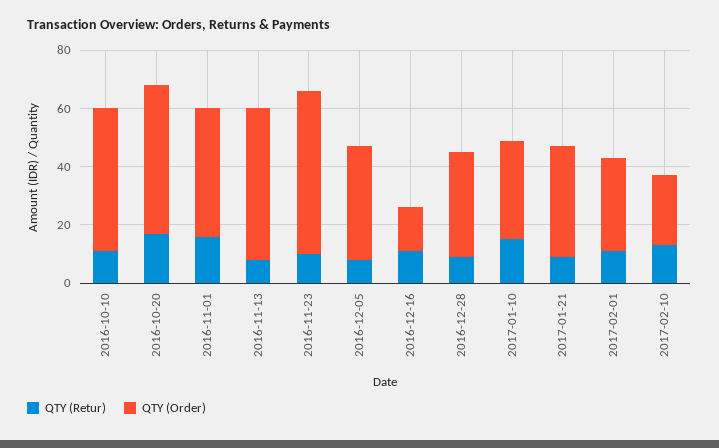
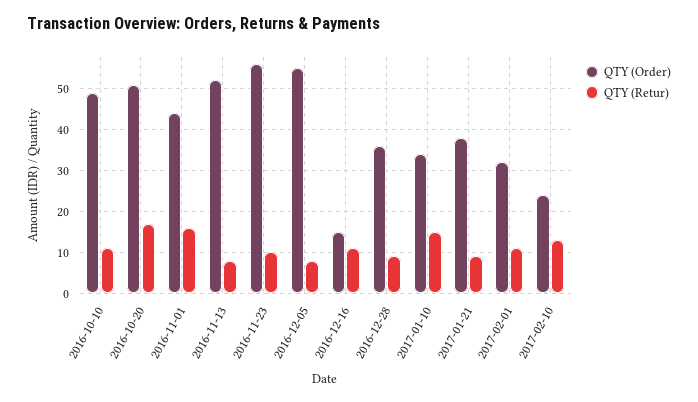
  {
    "QTY (Retur)": {
      "2016-10-10": 10,
      "2016-10-20": 15,
      "2016-11-01": 15,
      "2016-11-13": 10,
      "2016-11-23": 10,
      "2016-12-05": 10,
      "2016-12-16": 10,
      "2016-12-28": 10,
      "2017-01-10": 15,
      "2017-01-21": 10,
      "2017-02-01": 10,
      "2017-02-10": 15
    },
    "QTY (Order)": {
      "2016-10-10": 50,
      "2016-10-20": 50,
      "2016-11-01": 45,
      "2016-11-13": 50,
      "2016-11-23": 55,
-     "2016-12-05": 40,
+     "2016-12-05": 55,
      "2016-12-16": 15,
      "2016-12-28": 35,
      "2017-01-10": 35,
      "2017-01-21": 40,
      "2017-02-01": 30,
      "2017-02-10": 25
    }
  }

